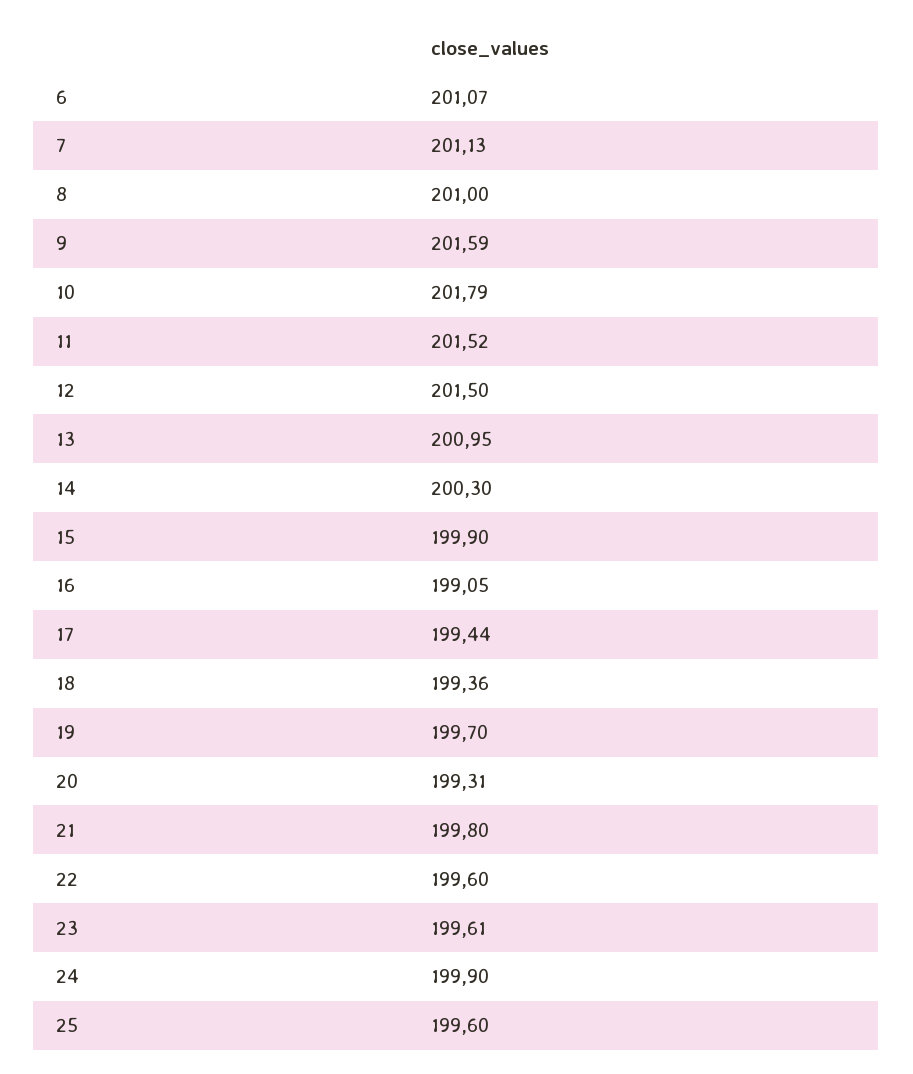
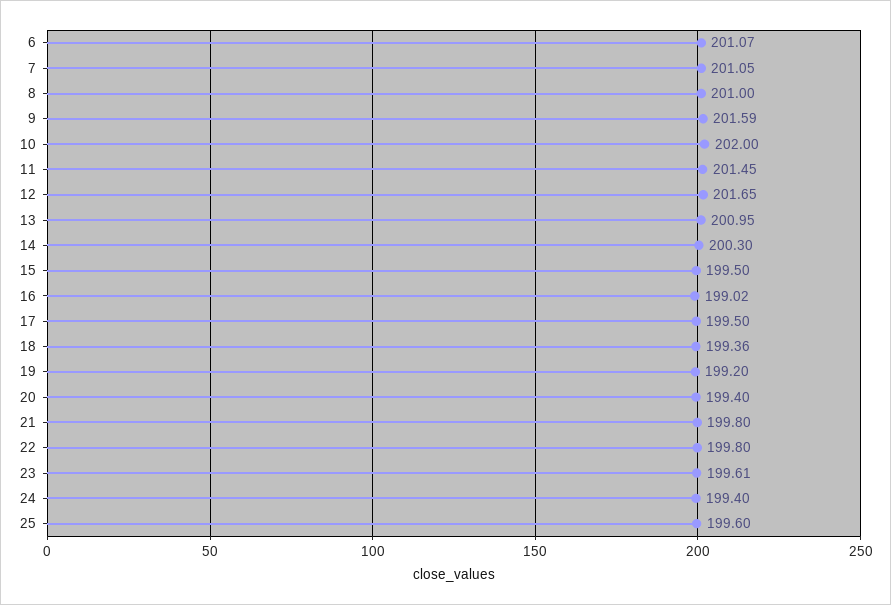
  {
    "6": 201.07,
-   "7": 201.13,
+   "7": 201.05,
    "8": 201,
    "9": 201.59,
-   "10": 201.79,
+   "10": 202,
-   "11": 201.52,
+   "11": 201.45,
-   "12": 201.5,
+   "12": 201.65,
    "13": 200.95,
    "14": 200.3,
-   "15": 199.9,
+   "15": 199.5,
-   "16": 199.05,
+   "16": 199.02,
-   "17": 199.44,
+   "17": 199.5,
    "18": 199.36,
-   "19": 199.7,
+   "19": 199.2,
-   "20": 199.31,
+   "20": 199.4,
    "21": 199.8,
-   "22": 199.6,
+   "22": 199.8,
    "23": 199.61,
-   "24": 199.9,
+   "24": 199.4,
    "25": 199.6
  }

